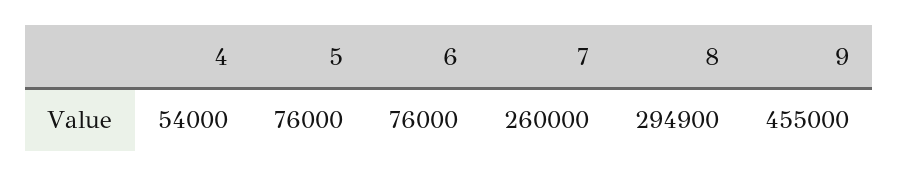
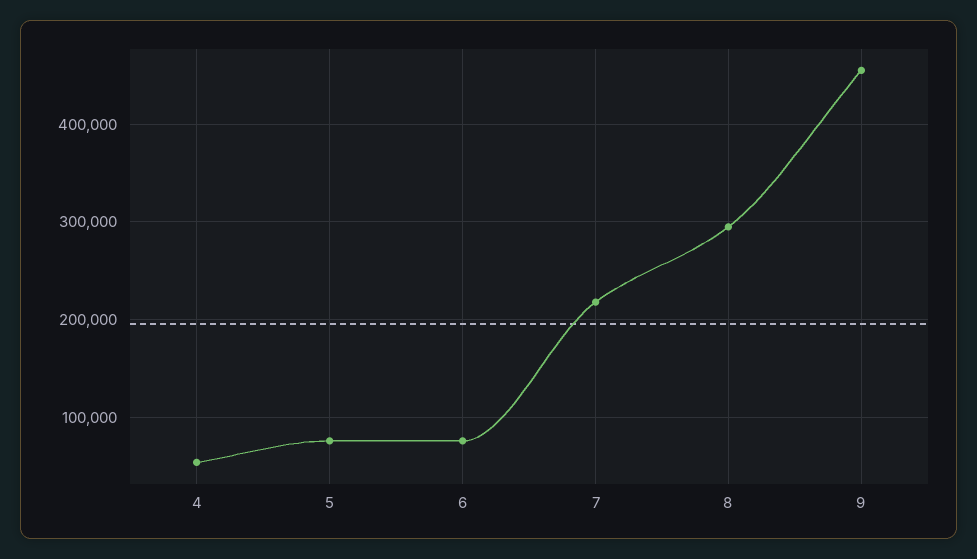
  {
    "4": 54000,
    "5": 76000,
    "6": 76000,
-   "7": 260000,
+   "7": 220000,
    "8": 294900,
    "9": 455000
  }

